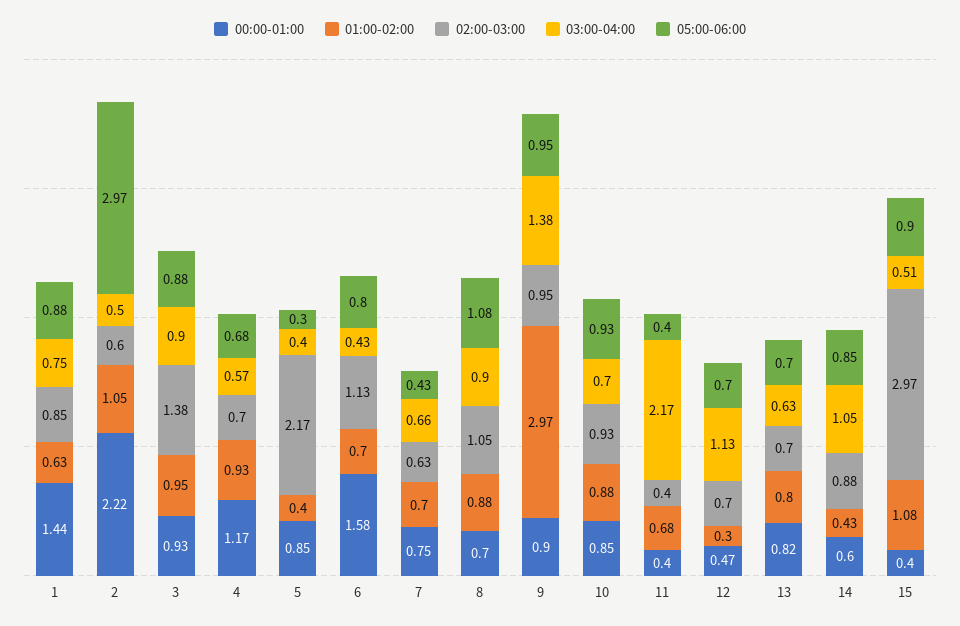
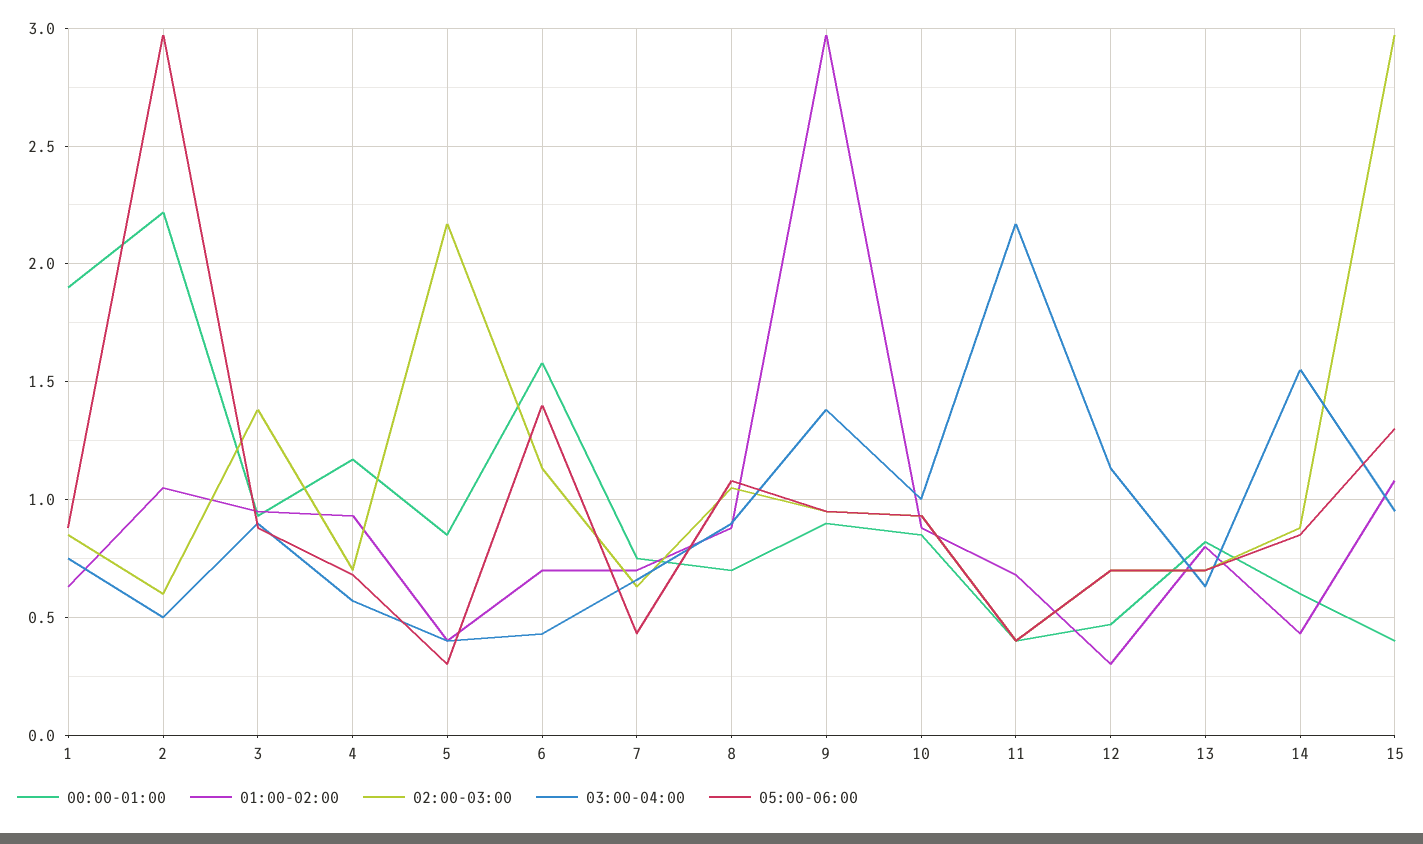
  {
    "00:00-01:00": {
-     "1": 1.44,
+     "1": 1.9,
      "2": 2.22,
      "3": 0.93,
      "4": 1.17,
      "5": 0.85,
      "6": 1.58,
      "7": 0.75,
      "8": 0.7,
      "9": 0.9,
      "10": 0.85,
      "11": 0.4,
      "12": 0.47,
      "13": 0.82,
      "14": 0.6,
      "15": 0.4
    },
    "01:00-02:00": {
      "1": 0.63,
      "2": 1.05,
      "3": 0.95,
      "4": 0.93,
      "5": 0.4,
      "6": 0.7,
      "7": 0.7,
      "8": 0.88,
      "9": 2.97,
      "10": 0.88,
      "11": 0.68,
      "12": 0.3,
      "13": 0.8,
      "14": 0.43,
      "15": 1.08
    },
    "02:00-03:00": {
      "1": 0.85,
      "2": 0.6,
      "3": 1.38,
      "4": 0.7,
      "5": 2.17,
      "6": 1.13,
      "7": 0.63,
      "8": 1.05,
      "9": 0.95,
      "10": 0.93,
      "11": 0.4,
      "12": 0.7,
      "13": 0.7,
      "14": 0.88,
      "15": 2.97
    },
    "03:00-04:00": {
      "1": 0.75,
      "2": 0.5,
      "3": 0.9,
      "4": 0.57,
      "5": 0.4,
      "6": 0.43,
      "7": 0.66,
      "8": 0.9,
      "9": 1.38,
-     "10": 0.7,
+     "10": 1,
      "11": 2.17,
      "12": 1.13,
      "13": 0.63,
-     "14": 1.05,
+     "14": 1.55,
-     "15": 0.51
+     "15": 0.95
    },
    "05:00-06:00": {
      "1": 0.88,
      "2": 2.97,
      "3": 0.88,
      "4": 0.68,
      "5": 0.3,
-     "6": 0.8,
+     "6": 1.4,
      "7": 0.43,
      "8": 1.08,
      "9": 0.95,
      "10": 0.93,
      "11": 0.4,
      "12": 0.7,
      "13": 0.7,
      "14": 0.85,
-     "15": 0.9
+     "15": 1.3
    }
  }

